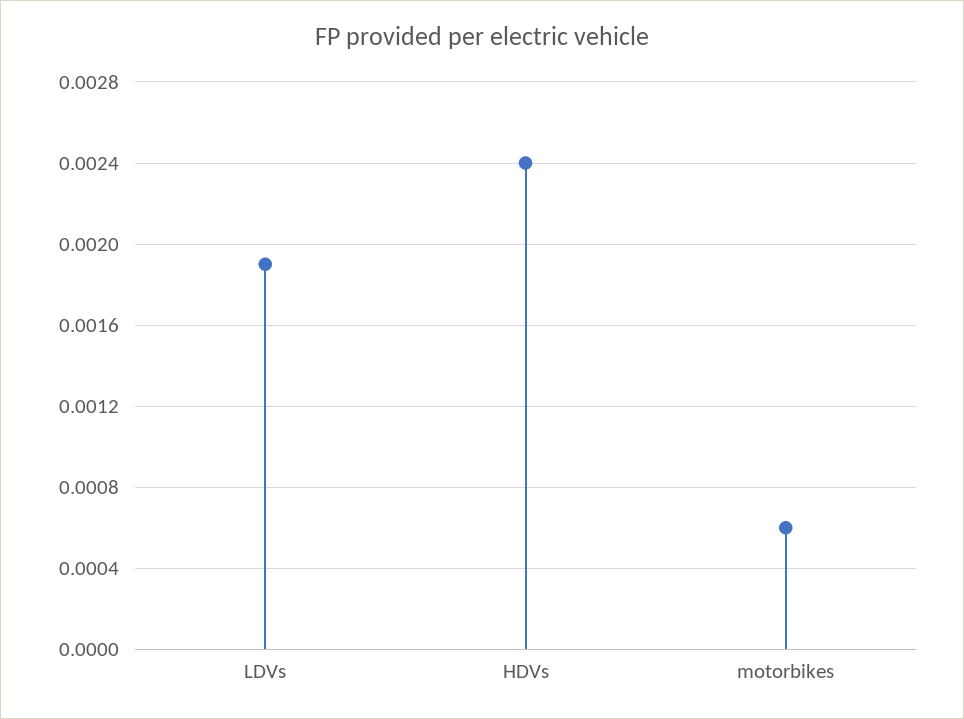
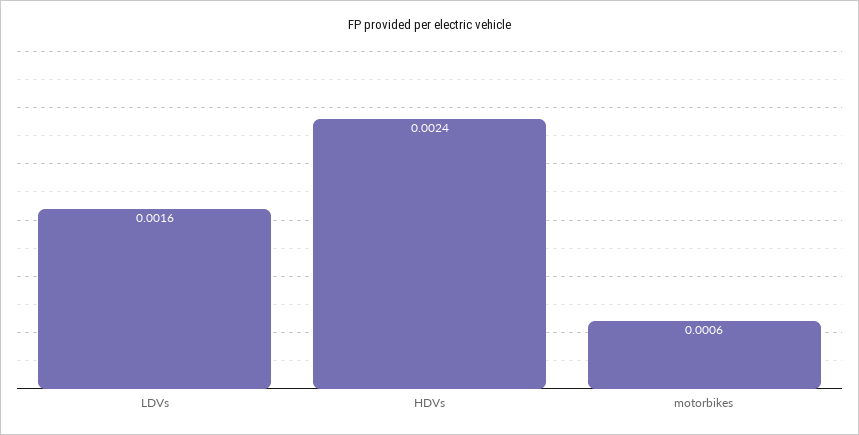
  {
-   "LDVs": 0.0019,
+   "LDVs": 0.0016,
    "HDVs": 0.0024,
    "motorbikes": 0.0006
  }

